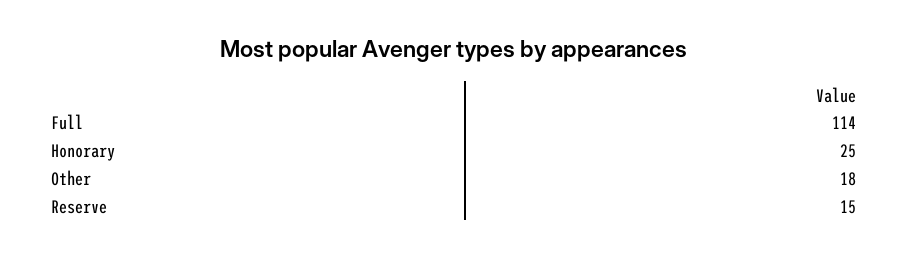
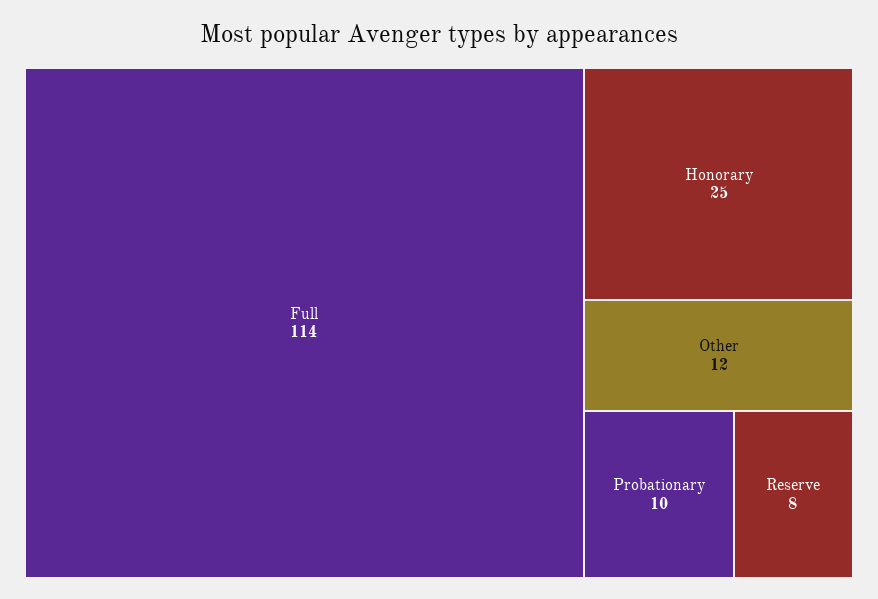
  {
    "Full": 114,
    "Honorary": 25,
-   "Other": 18,
+   "Other": 12,
-   "Reserve": 15
+   "Reserve": 8,
+   "Probationary": 10
  }

